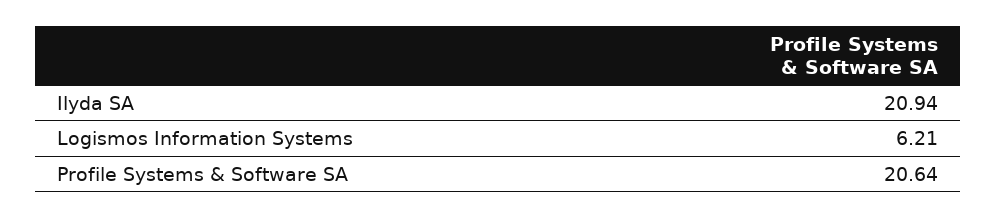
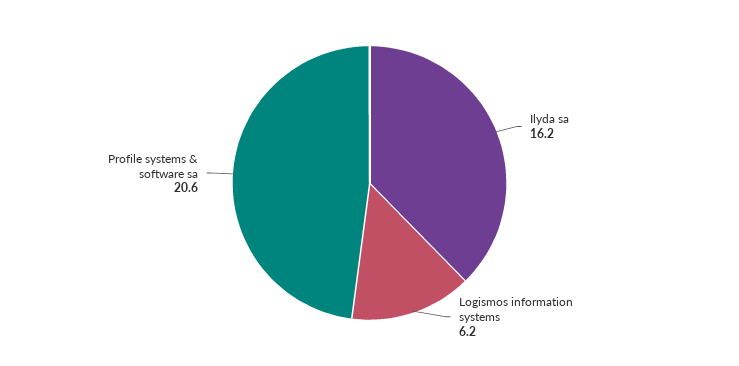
  {
-   "Ilyda SA": 20.94,
+   "Ilyda SA": 16.2,
    "Logismos Information Systems": 6.21,
    "Profile Systems & Software SA": 20.64
  }

